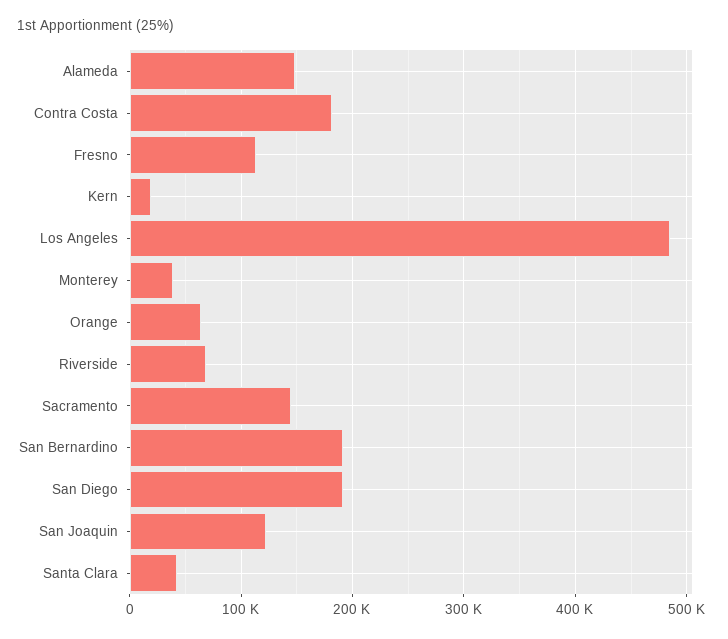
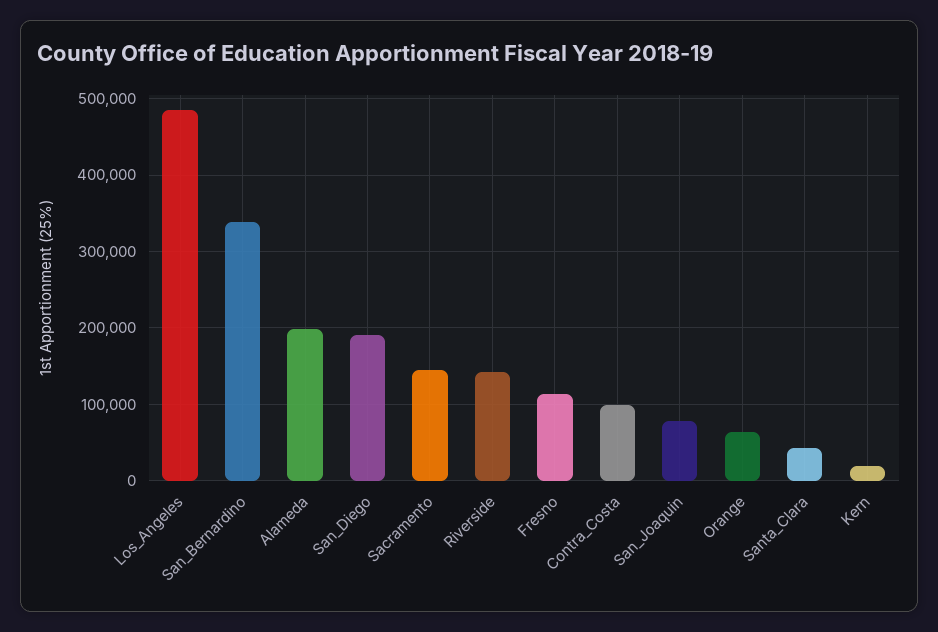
  {
-   "Alameda": 150000,
+   "Alameda": 200000,
-   "Contra Costa": 180000,
+   "Contra Costa": 100000,
    "Fresno": 110000,
    "Kern": 20000,
    "Los Angeles": 490000,
-   "Monterey": 40000,
    "Orange": 60000,
-   "Riverside": 70000,
+   "Riverside": 140000,
    "Sacramento": 150000,
-   "San Bernardino": 190000,
+   "San Bernardino": 340000,
    "San Diego": 190000,
-   "San Joaquin": 120000,
+   "San Joaquin": 80000,
    "Santa Clara": 40000
  }

